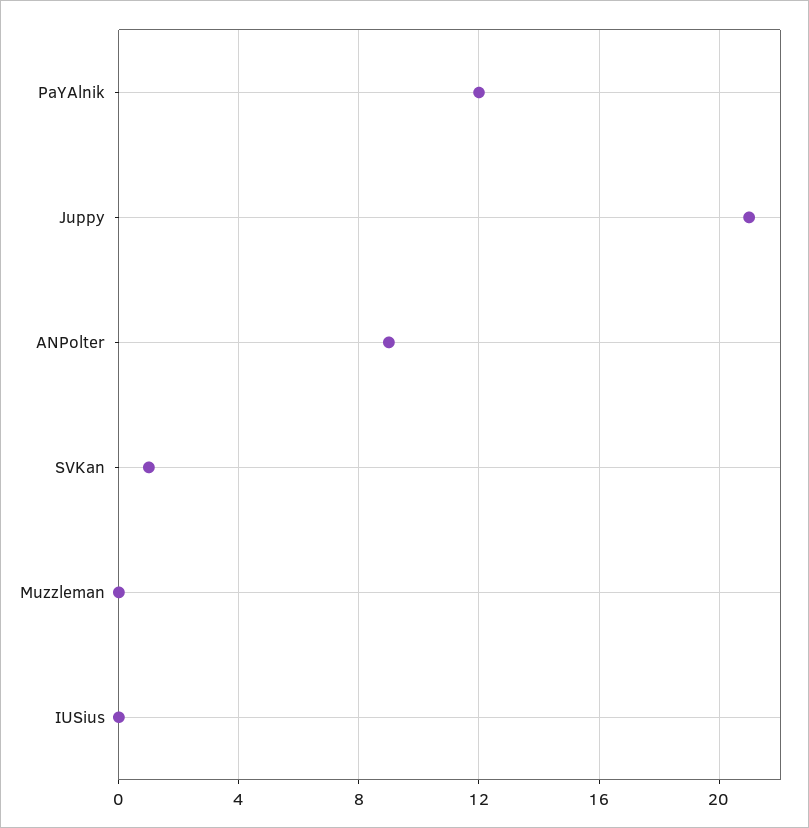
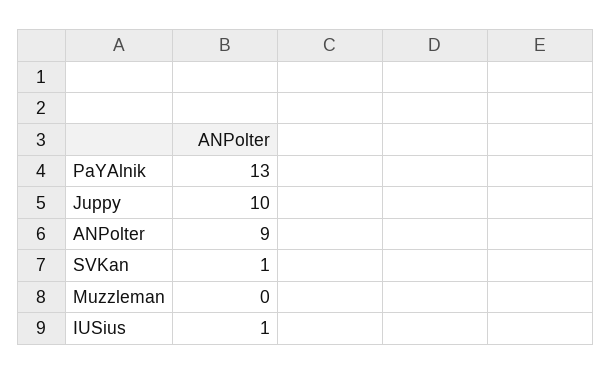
  {
-   "PaYAlnik": 12,
+   "PaYAlnik": 13,
-   "Juppy": 21,
+   "Juppy": 10,
    "ANPolter": 9,
    "SVKan": 1,
    "Muzzleman": 0,
-   "IUSius": 0
+   "IUSius": 1
  }

